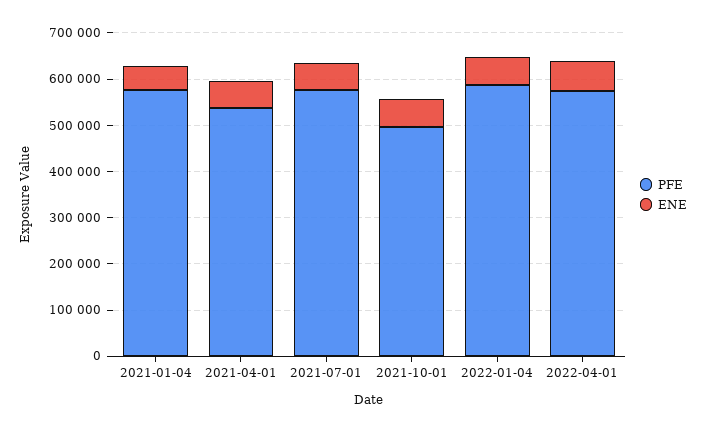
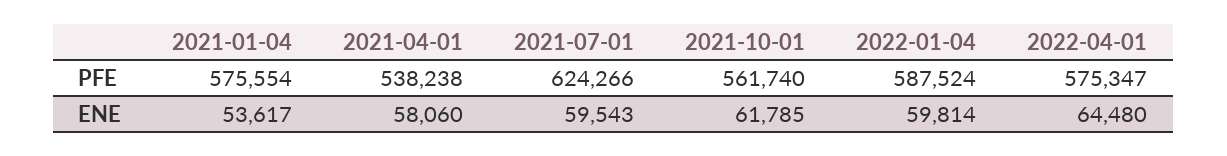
  {
    "PFE": {
      "2021-01-04": 575554,
      "2021-04-01": 538238,
-     "2021-07-01": 580000,
+     "2021-07-01": 624266,
-     "2021-10-01": 500000,
+     "2021-10-01": 561740,
      "2022-01-04": 587524,
      "2022-04-01": 575347
    },
    "ENE": {
      "2021-01-04": 53617,
      "2021-04-01": 58060,
      "2021-07-01": 59543,
      "2021-10-01": 61785,
      "2022-01-04": 59814,
      "2022-04-01": 64480
    }
  }

